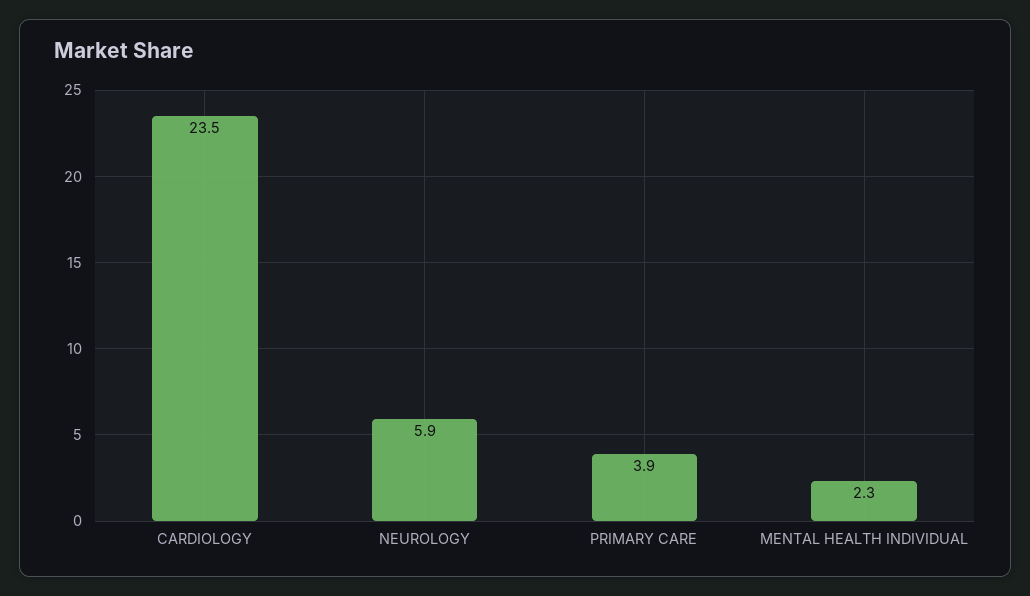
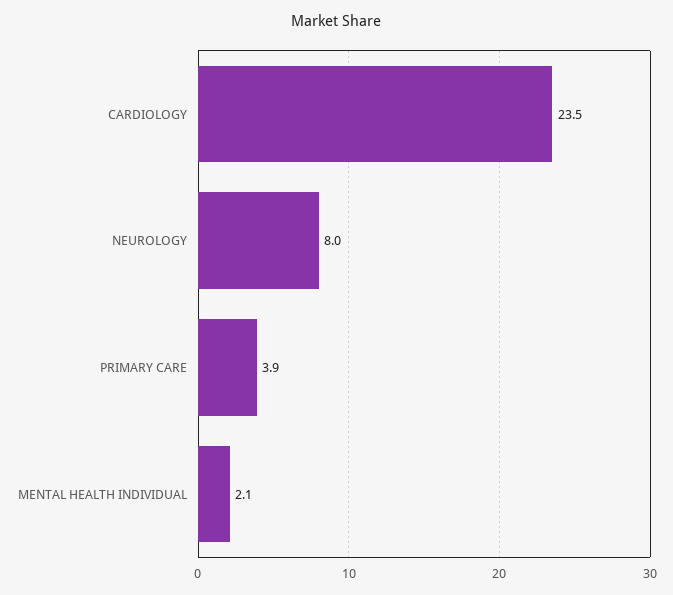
  {
    "CARDIOLOGY": 23.5,
-   "NEUROLOGY": 5.9,
+   "NEUROLOGY": 8,
    "PRIMARY CARE": 3.9,
-   "MENTAL HEALTH INDIVIDUAL": 2.3
+   "MENTAL HEALTH INDIVIDUAL": 2.1
  }

